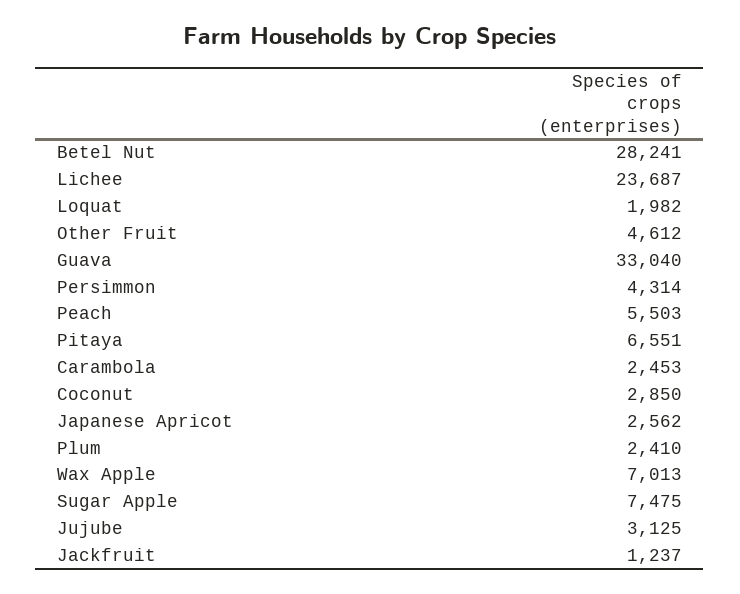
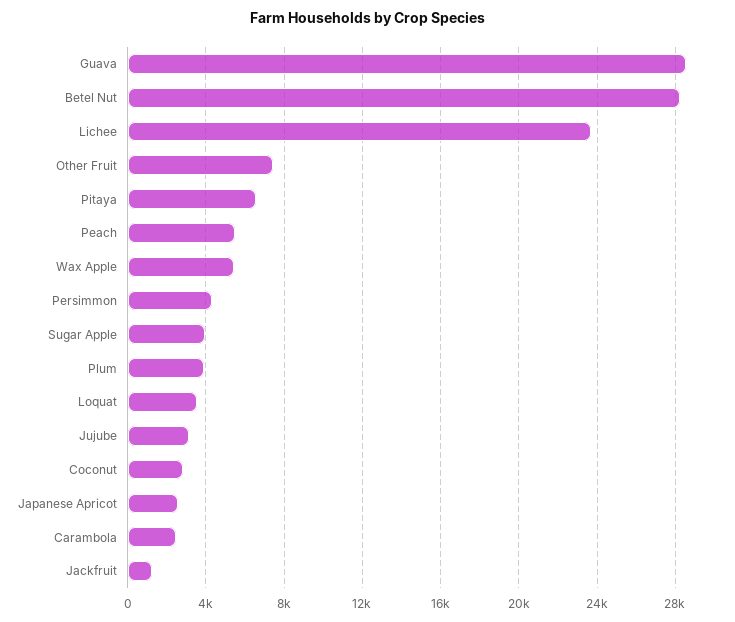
  {
    "Betel Nut": 28241,
    "Lichee": 23687,
-   "Loquat": 1982,
+   "Loquat": 3500,
-   "Other Fruit": 4612,
+   "Other Fruit": 7500,
-   "Guava": 33040,
+   "Guava": 28500,
    "Persimmon": 4314,
    "Peach": 5503,
    "Pitaya": 6551,
    "Carambola": 2453,
    "Coconut": 2850,
    "Japanese Apricot": 2562,
-   "Plum": 2410,
+   "Plum": 4000,
-   "Wax Apple": 7013,
+   "Wax Apple": 5500,
-   "Sugar Apple": 7475,
+   "Sugar Apple": 4000,
    "Jujube": 3125,
    "Jackfruit": 1237
  }

